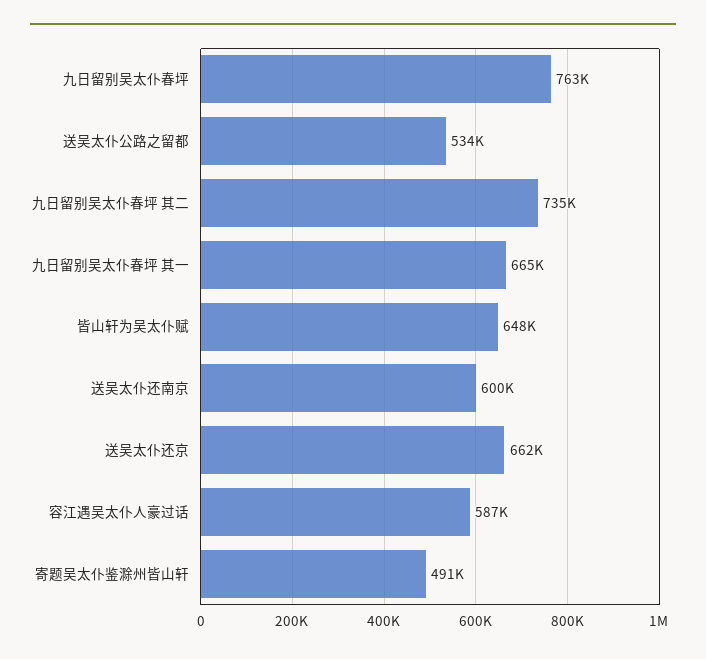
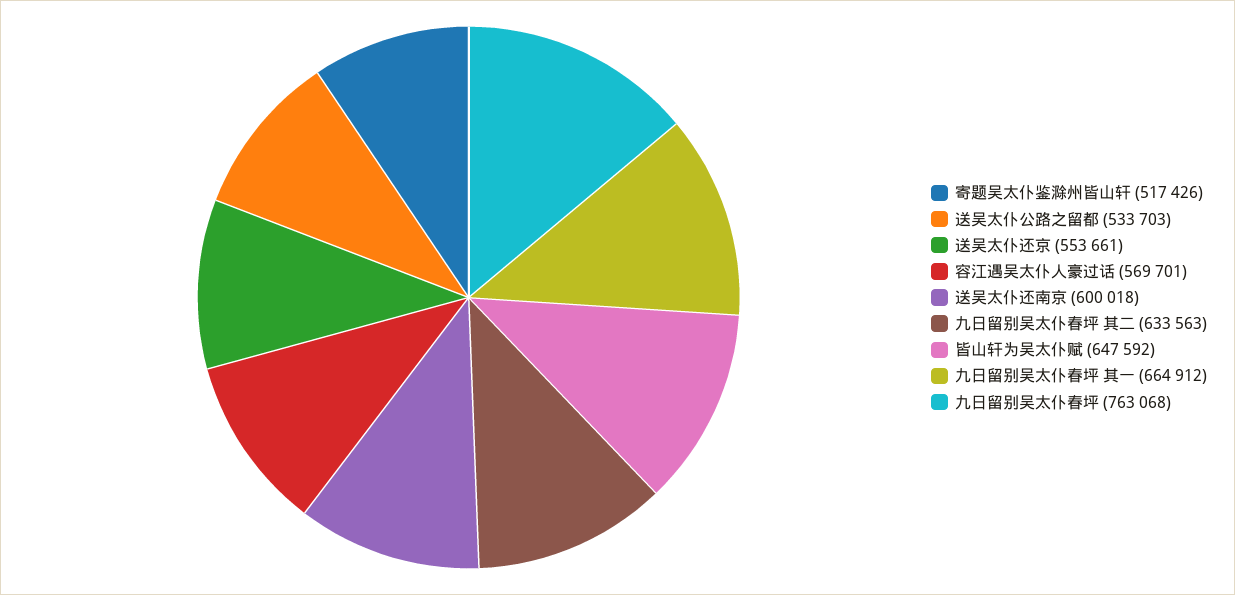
  {
    "九日留别吴太仆春坪": 763068,
    "送吴太仆公路之留都": 533703,
-   "九日留别吴太仆春坪 其二": 735000,
+   "九日留别吴太仆春坪 其二": 633563,
    "九日留别吴太仆春坪 其一": 664912,
    "皆山轩为吴太仆赋": 647592,
    "送吴太仆还南京": 600018,
-   "送吴太仆还京": 662000,
+   "送吴太仆还京": 553661,
-   "容江遇吴太仆人豪过话": 587000,
+   "容江遇吴太仆人豪过话": 569701,
-   "寄题吴太仆鉴滁州皆山轩": 491000
+   "寄题吴太仆鉴滁州皆山轩": 517426
  }

